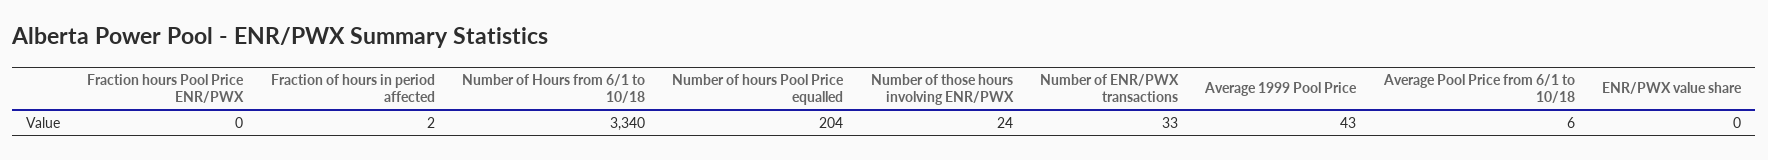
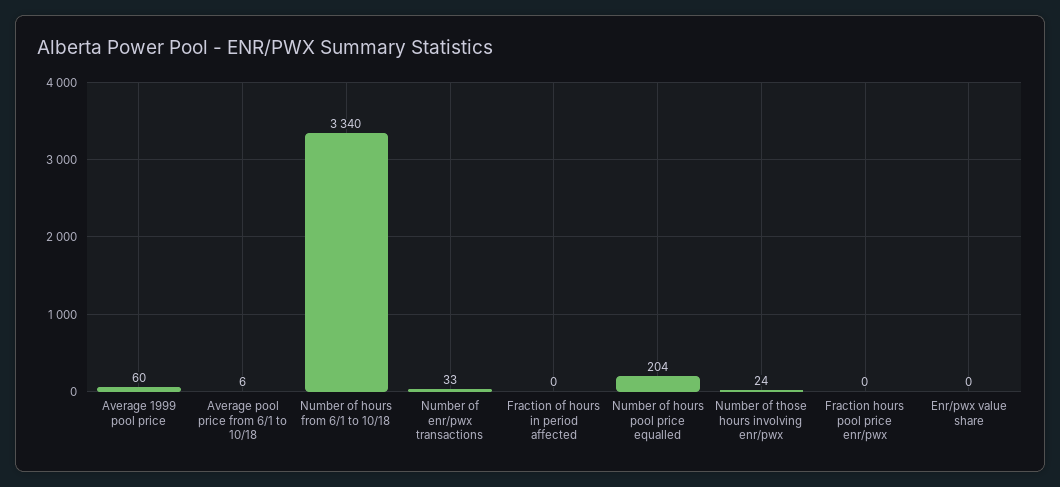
  {
    "Fraction hours Pool Price ENR/PWX": 0,
-   "Fraction of hours in period affected": 2,
+   "Fraction of hours in period affected": 0,
    "Number of Hours from 6/1 to 10/18": 3340,
    "Number of hours Pool Price equalled": 204,
    "Number of those hours involving ENR/PWX": 24,
    "Number of ENR/PWX transactions": 33,
-   "Average 1999 Pool Price": 43,
+   "Average 1999 Pool Price": 60,
    "Average Pool Price from 6/1 to 10/18": 6,
    "ENR/PWX value share": 0
  }

